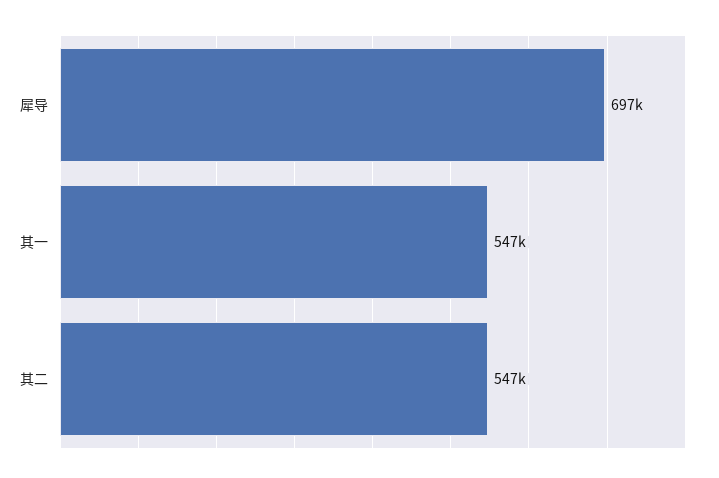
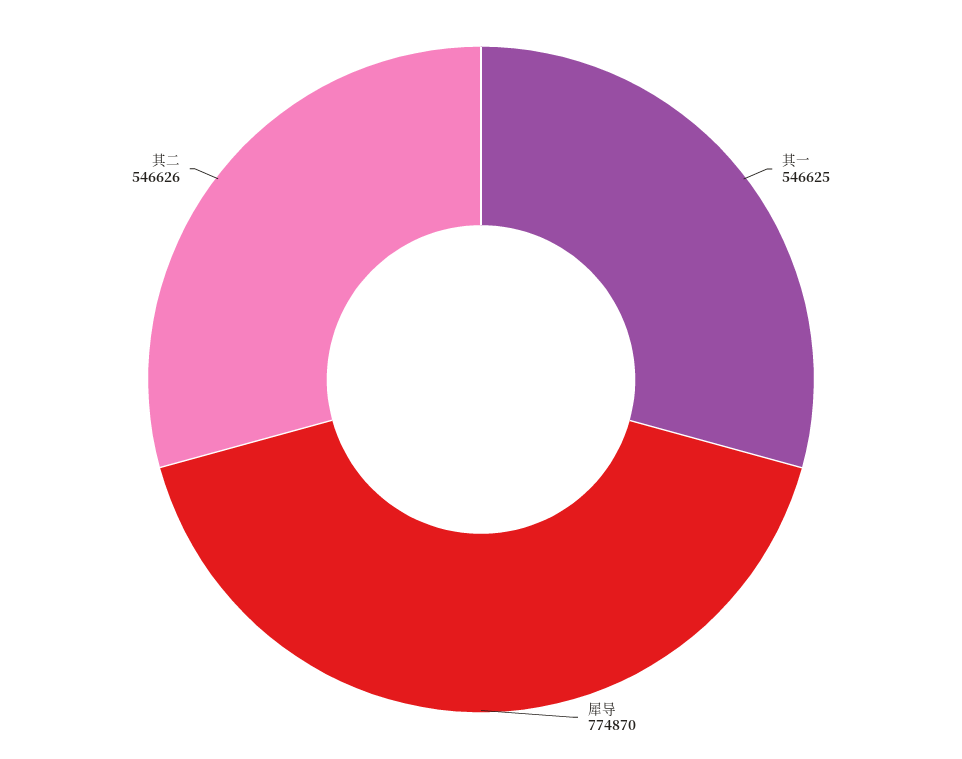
  {
-   "犀导": 697000,
+   "犀导": 774870,
    "其一": 546625,
    "其二": 546626
  }

